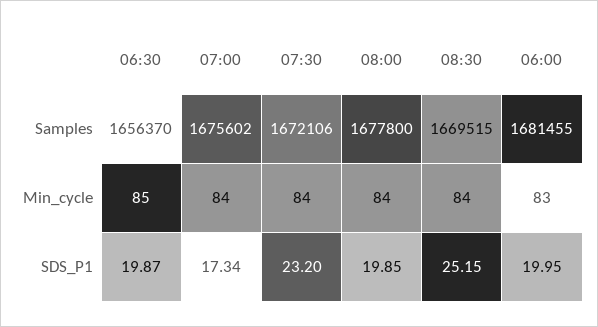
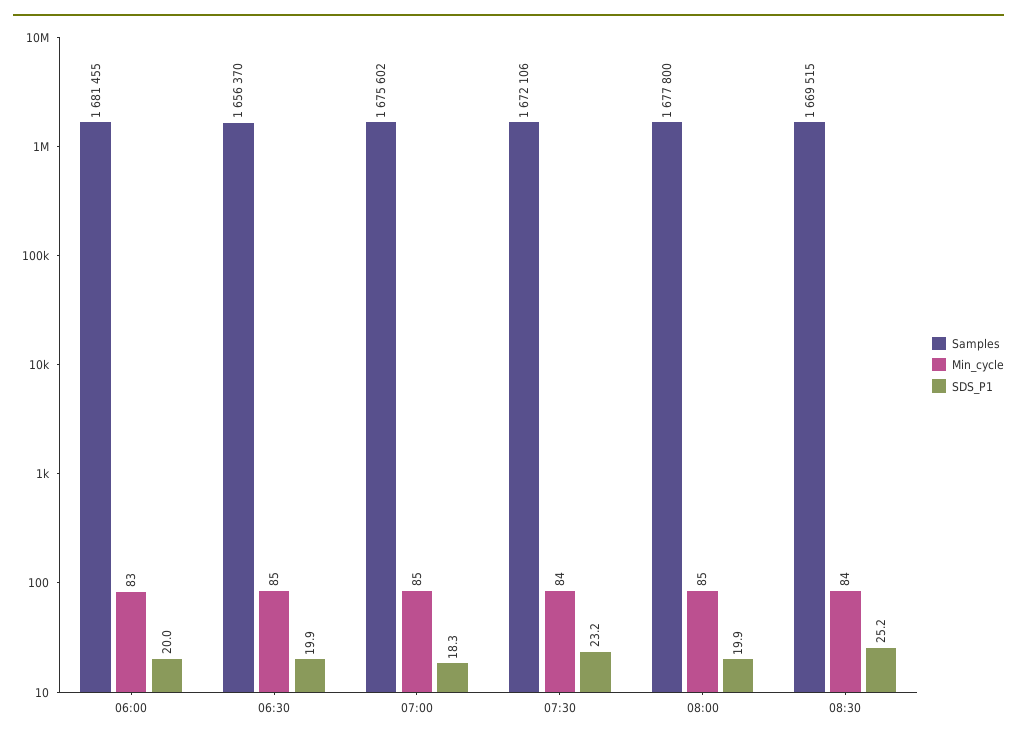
  {
    "Samples": {
      "06:30": 1656370,
      "07:00": 1675602,
      "07:30": 1672106,
      "08:00": 1677800,
      "08:30": 1669515,
      "06:00": 1681455
    },
    "Min_cycle": {
      "06:30": 85,
-     "07:00": 84,
+     "07:00": 85,
      "07:30": 84,
-     "08:00": 84,
+     "08:00": 85,
      "08:30": 84,
      "06:00": 83
    },
    "SDS_P1": {
      "06:30": 19.87,
-     "07:00": 17.34,
+     "07:00": 18.3,
      "07:30": 23.2,
      "08:00": 19.85,
      "08:30": 25.15,
      "06:00": 19.95
    }
  }

